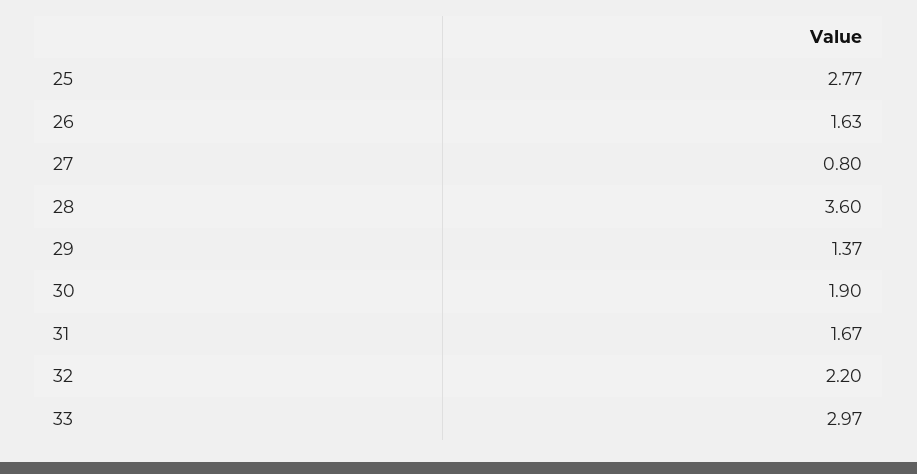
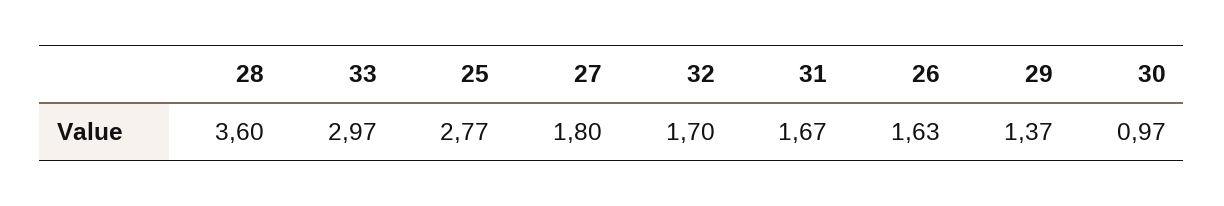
  {
    "25": 2.77,
    "26": 1.63,
-   "27": 0.8,
+   "27": 1.8,
    "28": 3.6,
    "29": 1.37,
-   "30": 1.9,
+   "30": 0.97,
    "31": 1.67,
-   "32": 2.2,
+   "32": 1.7,
    "33": 2.97
  }

